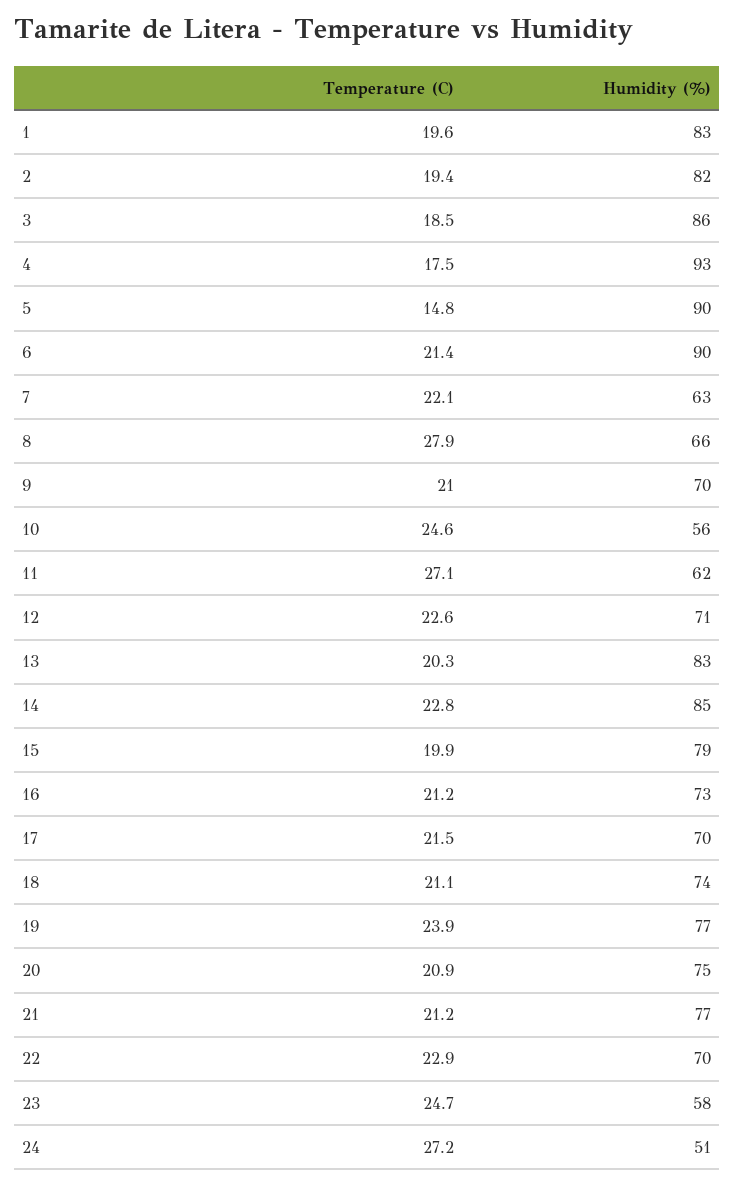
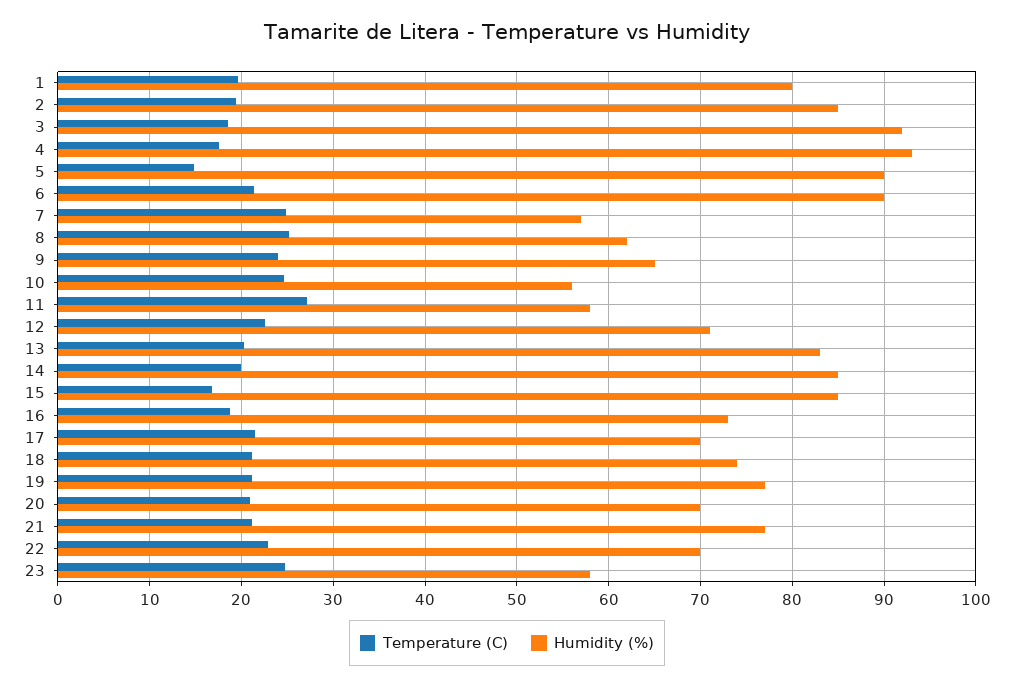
  {
    "Temperature (C)": {
      "1": 19.6,
      "2": 19.4,
      "3": 18.5,
      "4": 17.5,
      "5": 14.8,
      "6": 21.4,
-     "7": 22.1,
+     "7": 25,
-     "8": 27.9,
+     "8": 25,
-     "9": 21,
+     "9": 24,
      "10": 24.6,
      "11": 27.1,
      "12": 22.6,
      "13": 20.3,
-     "14": 22.8,
+     "14": 20,
-     "15": 19.9,
+     "15": 17,
-     "16": 21.2,
+     "16": 19,
      "17": 21.5,
      "18": 21.1,
-     "19": 23.9,
+     "19": 21,
      "20": 20.9,
      "21": 21.2,
      "22": 22.9,
-     "23": 24.7,
+     "23": 24.7
-     "24": 27.2
    },
    "Humidity (%)": {
-     "1": 83,
+     "1": 80,
-     "2": 82,
+     "2": 85,
-     "3": 86,
+     "3": 92,
      "4": 93,
      "5": 90,
      "6": 90,
-     "7": 63,
+     "7": 57,
-     "8": 66,
+     "8": 62,
-     "9": 70,
+     "9": 65,
      "10": 56,
-     "11": 62,
+     "11": 58,
      "12": 71,
      "13": 83,
      "14": 85,
-     "15": 79,
+     "15": 85,
      "16": 73,
      "17": 70,
      "18": 74,
      "19": 77,
-     "20": 75,
+     "20": 70,
      "21": 77,
      "22": 70,
-     "23": 58,
+     "23": 58
-     "24": 51
    }
  }

